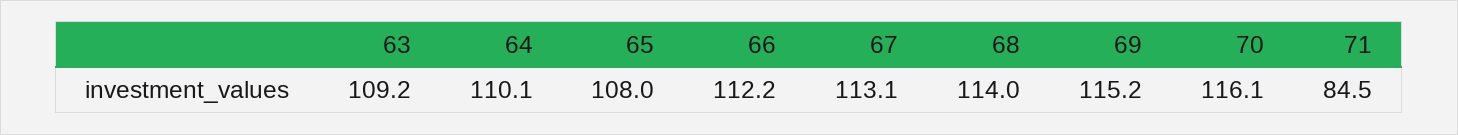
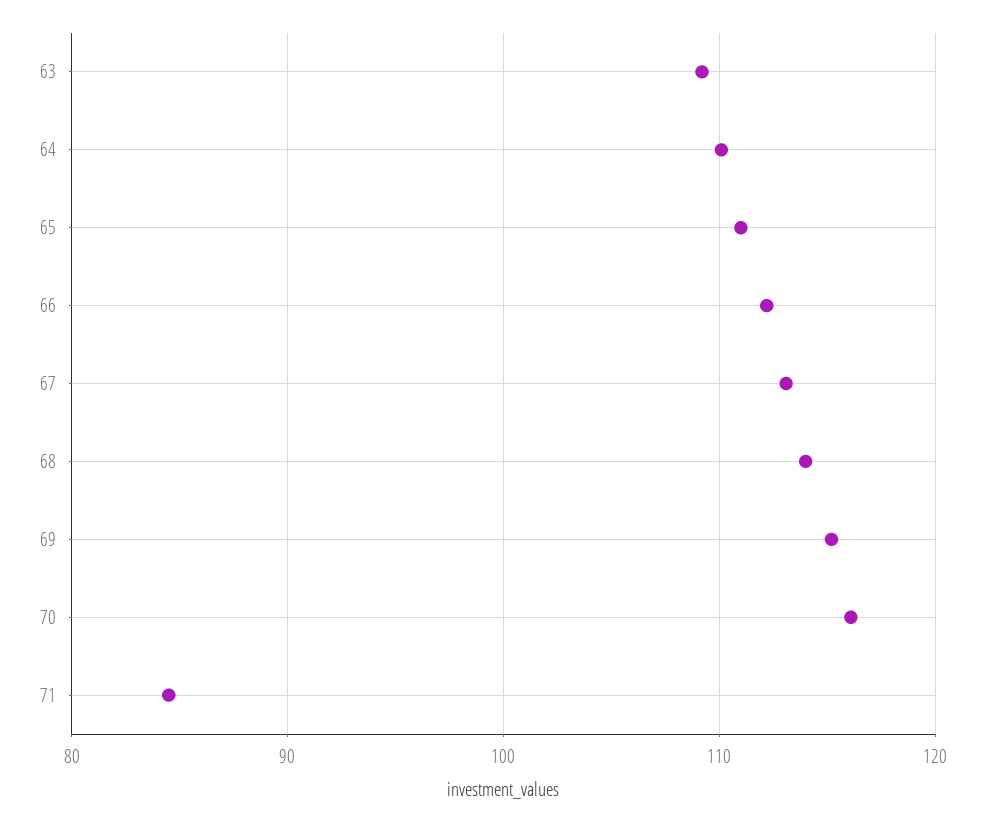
  {
    "63": 109.2,
    "64": 110.1,
-   "65": 108,
+   "65": 111,
    "66": 112.2,
    "67": 113.1,
    "68": 114,
    "69": 115.2,
    "70": 116.1,
    "71": 84.5
  }

